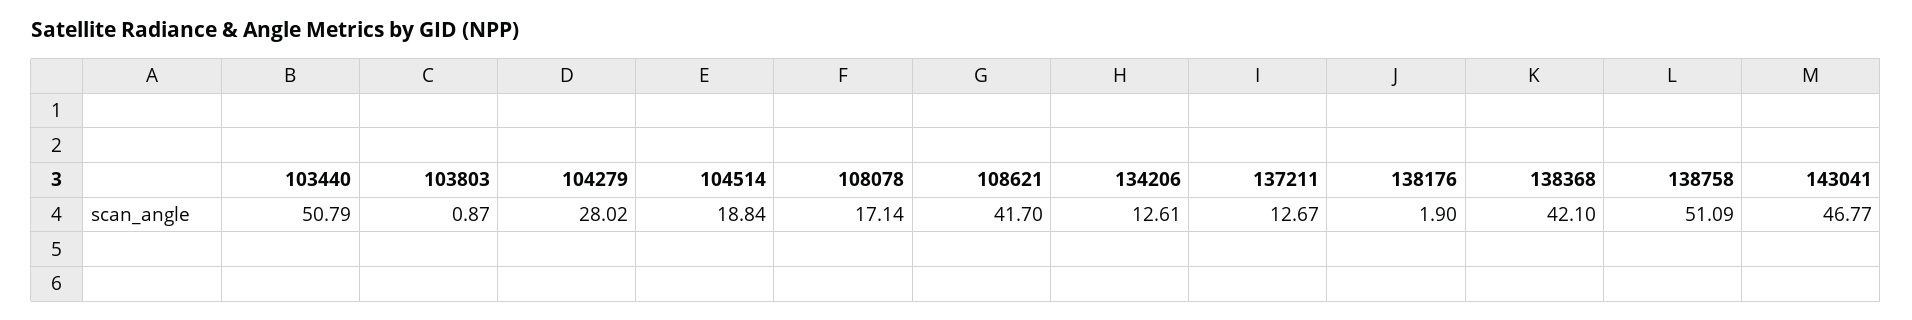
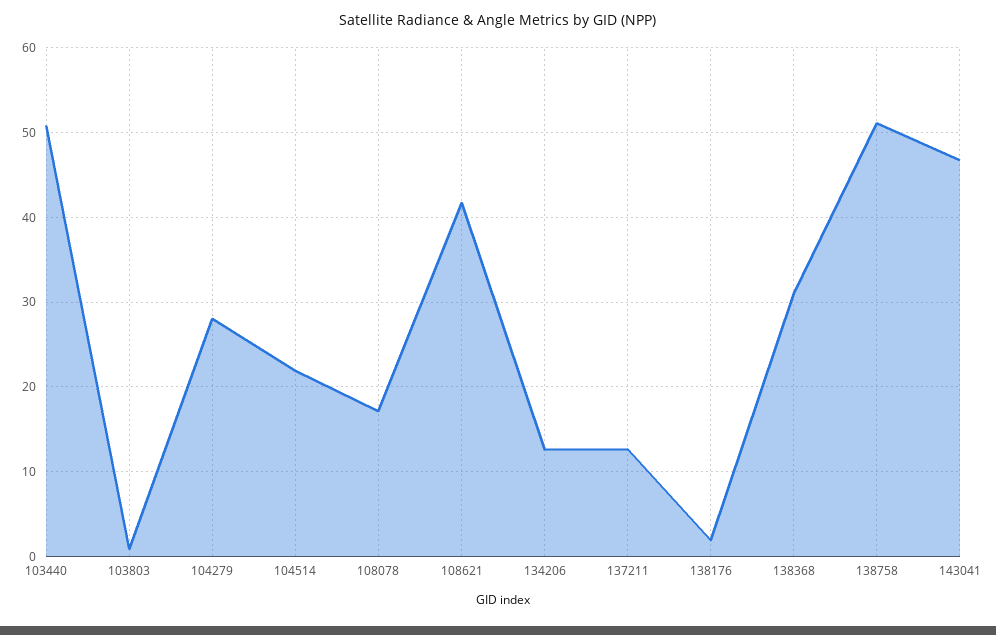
  {
    "103440": 50.79,
    "103803": 0.87,
    "104279": 28.02,
-   "104514": 18.84,
+   "104514": 22,
    "108078": 17.14,
    "108621": 41.7,
    "134206": 12.61,
    "137211": 12.67,
    "138176": 1.9,
-   "138368": 42.1,
+   "138368": 31,
    "138758": 51.09,
    "143041": 46.77
  }

